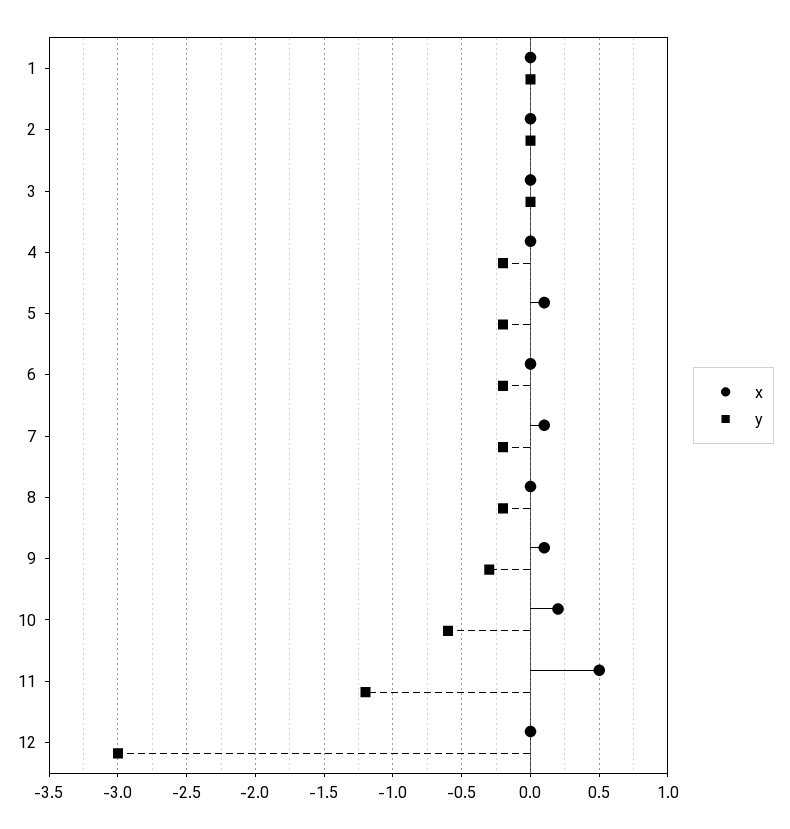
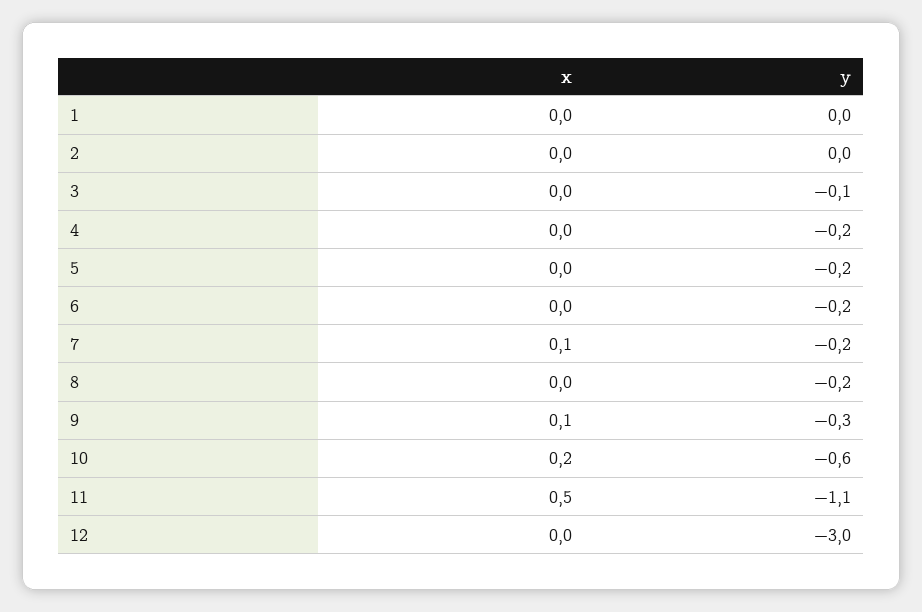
  {
    "x": {
      "1": 0,
      "2": 0,
      "3": 0,
      "4": 0,
-     "5": 0.1,
+     "5": 0,
      "6": 0,
      "7": 0.1,
      "8": 0,
      "9": 0.1,
      "10": 0.2,
      "11": 0.5,
      "12": 0
    },
    "y": {
      "1": 0,
      "2": 0,
-     "3": 0,
+     "3": -0.1,
      "4": -0.2,
      "5": -0.2,
      "6": -0.2,
      "7": -0.2,
      "8": -0.2,
      "9": -0.3,
      "10": -0.6,
-     "11": -1.2,
+     "11": -1.1,
      "12": -3
    }
  }

